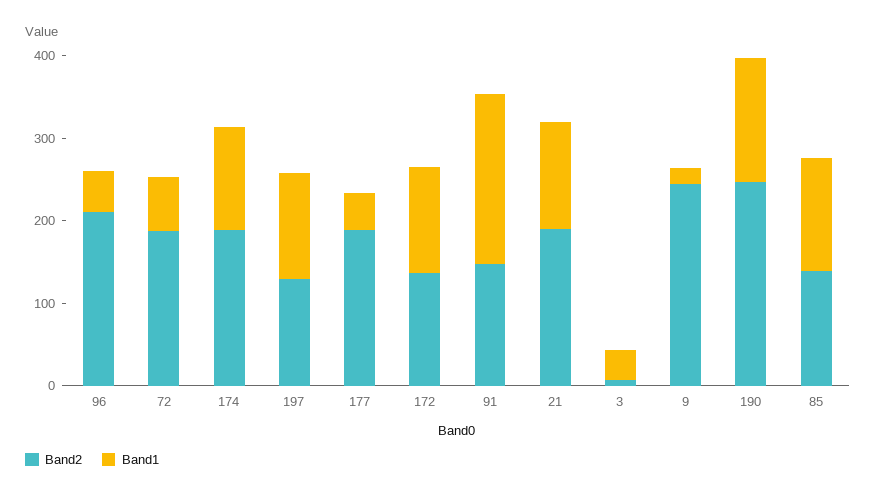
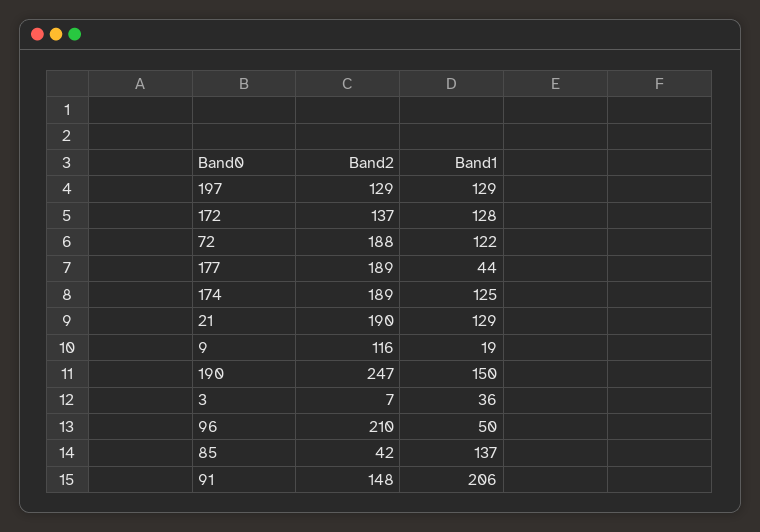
  {
    "Band2": {
      "96": 210,
      "72": 188,
      "174": 189,
      "197": 129,
      "177": 189,
      "172": 137,
      "91": 148,
      "21": 190,
      "3": 7,
-     "9": 240,
+     "9": 116,
      "190": 247,
-     "85": 140
+     "85": 42
    },
    "Band1": {
      "96": 50,
-     "72": 60,
+     "72": 122,
      "174": 125,
      "197": 129,
      "177": 44,
      "172": 128,
      "91": 206,
      "21": 129,
      "3": 36,
      "9": 19,
      "190": 150,
      "85": 137
    }
  }

